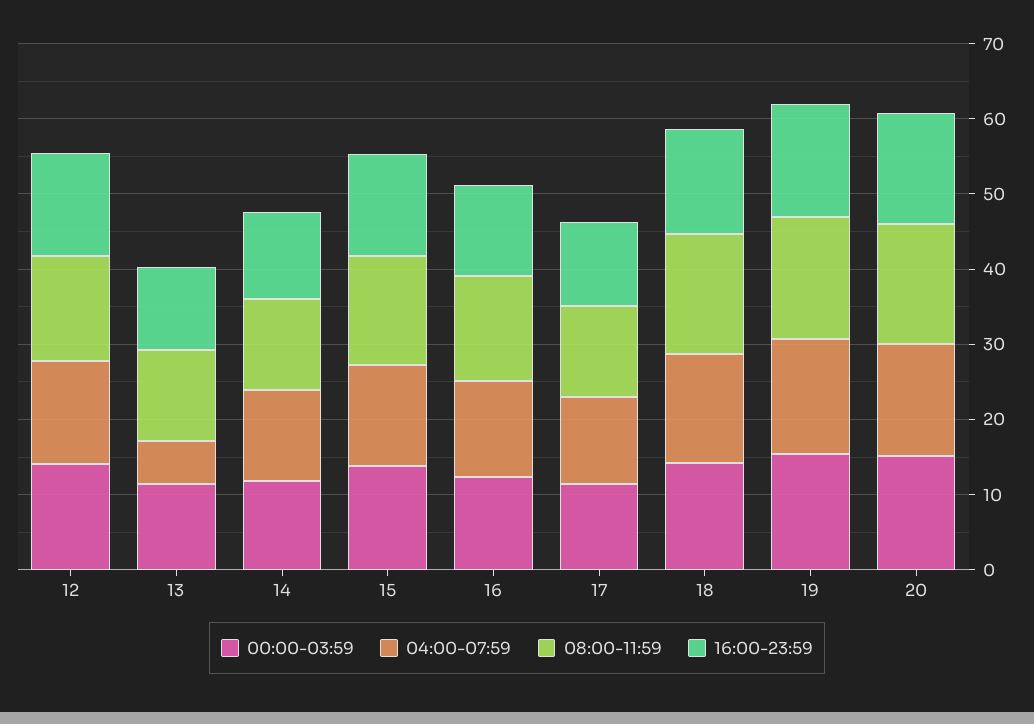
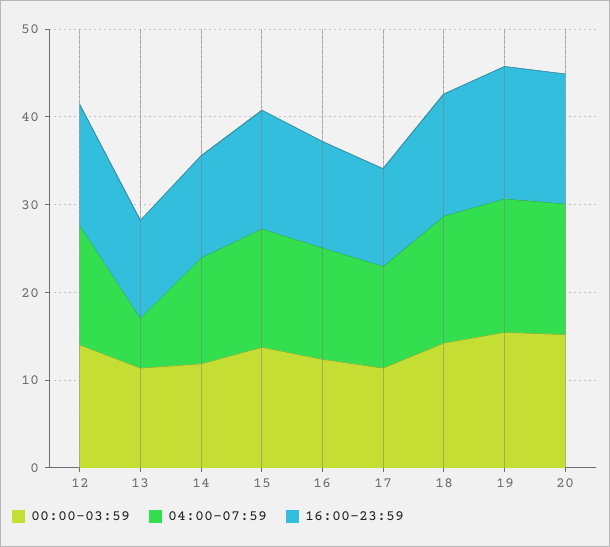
  {
    "00:00-03:59": {
      "12": 14,
      "13": 12,
      "14": 12,
      "15": 14,
      "16": 12,
      "17": 12,
      "18": 14,
      "19": 16,
      "20": 16
    },
    "04:00-07:59": {
      "12": 14,
      "13": 6,
      "14": 12,
      "15": 14,
      "16": 12,
      "17": 12,
      "18": 14,
      "19": 16,
      "20": 14
    },
-   "08:00-11:59": {
-     "12": 14,
-     "13": 12,
-     "14": 12,
-     "15": 14,
-     "16": 14,
-     "17": 12,
-     "18": 16,
-     "19": 16,
-     "20": 16
-   },
    "16:00-23:59": {
      "12": 14,
      "13": 12,
      "14": 12,
      "15": 14,
      "16": 12,
      "17": 12,
      "18": 14,
      "19": 16,
      "20": 14
    }
  }

